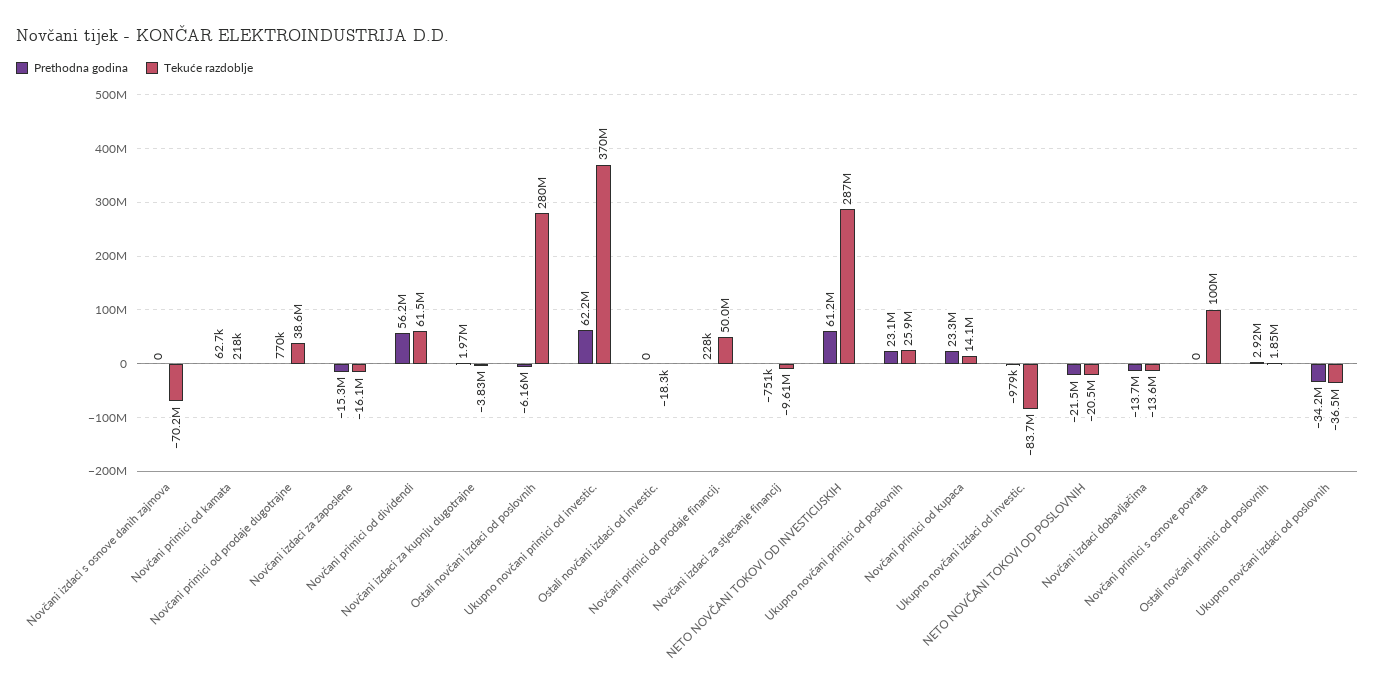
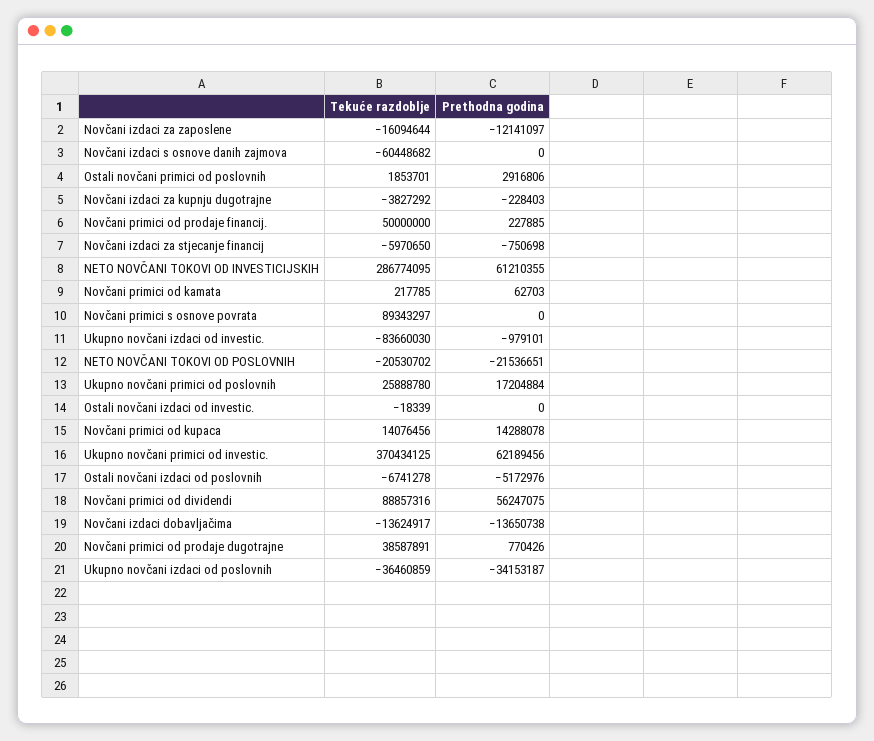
  {
    "Prethodna godina": {
      "Novčani izdaci s osnove danih zajmova": 0,
      "Novčani primici od kamata": 62703,
      "Novčani primici od prodaje dugotrajne": 770426,
-     "Novčani izdaci za zaposlene": -15300000,
+     "Novčani izdaci za zaposlene": -12141097,
      "Novčani primici od dividendi": 56247075,
-     "Novčani izdaci za kupnju dugotrajne": 1970000,
+     "Novčani izdaci za kupnju dugotrajne": -228403,
-     "Ostali novčani izdaci od poslovnih": -6160000,
+     "Ostali novčani izdaci od poslovnih": -5172976,
      "Ukupno novčani primici od investic.": 62189456,
      "Ostali novčani izdaci od investic.": 0,
      "Novčani primici od prodaje financij.": 227885,
      "Novčani izdaci za stjecanje financij": -750698,
      "NETO NOVČANI TOKOVI OD INVESTICIJSKIH": 61210355,
-     "Ukupno novčani primici od poslovnih": 23100000,
+     "Ukupno novčani primici od poslovnih": 17204884,
-     "Novčani primici od kupaca": 23300000,
+     "Novčani primici od kupaca": 14288078,
      "Ukupno novčani izdaci od investic.": -979101,
      "NETO NOVČANI TOKOVI OD POSLOVNIH": -21536651,
      "Novčani izdaci dobavljačima": -13650738,
      "Novčani primici s osnove povrata": 0,
      "Ostali novčani primici od poslovnih": 2916806,
      "Ukupno novčani izdaci od poslovnih": -34153187
    },
    "Tekuće razdoblje": {
-     "Novčani izdaci s osnove danih zajmova": -70200000,
+     "Novčani izdaci s osnove danih zajmova": -60448682,
      "Novčani primici od kamata": 217785,
      "Novčani primici od prodaje dugotrajne": 38587891,
      "Novčani izdaci za zaposlene": -16094644,
-     "Novčani primici od dividendi": 61500000,
+     "Novčani primici od dividendi": 88857316,
      "Novčani izdaci za kupnju dugotrajne": -3827292,
-     "Ostali novčani izdaci od poslovnih": 280000000,
+     "Ostali novčani izdaci od poslovnih": -6741278,
      "Ukupno novčani primici od investic.": 370434125,
      "Ostali novčani izdaci od investic.": -18339,
      "Novčani primici od prodaje financij.": 50000000,
-     "Novčani izdaci za stjecanje financij": -9610000,
+     "Novčani izdaci za stjecanje financij": -5970650,
      "NETO NOVČANI TOKOVI OD INVESTICIJSKIH": 286774095,
      "Ukupno novčani primici od poslovnih": 25888780,
      "Novčani primici od kupaca": 14076456,
      "Ukupno novčani izdaci od investic.": -83660030,
      "NETO NOVČANI TOKOVI OD POSLOVNIH": -20530702,
      "Novčani izdaci dobavljačima": -13624917,
-     "Novčani primici s osnove povrata": 100000000,
+     "Novčani primici s osnove povrata": 89343297,
      "Ostali novčani primici od poslovnih": 1853701,
      "Ukupno novčani izdaci od poslovnih": -36460859
    }
  }

